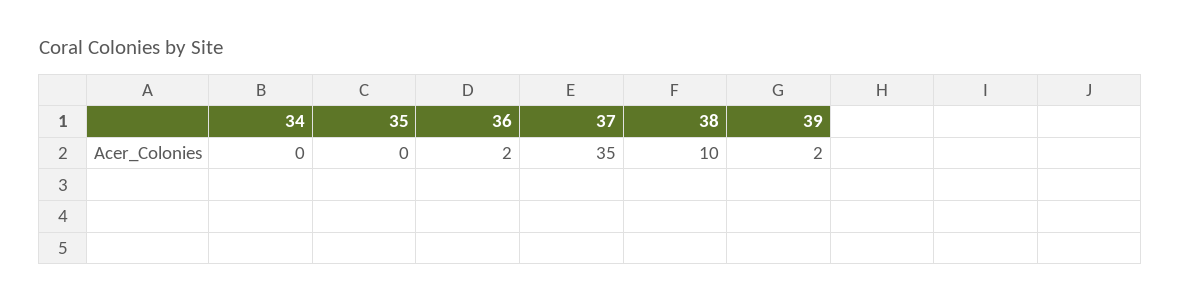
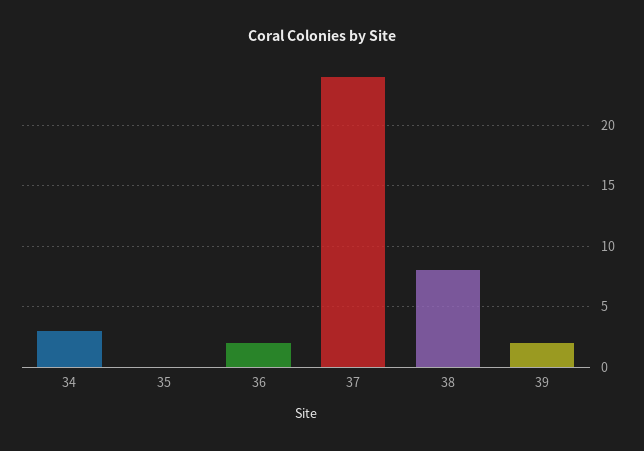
  {
-   "34": 0,
+   "34": 3,
    "35": 0,
    "36": 2,
-   "37": 35,
+   "37": 24,
-   "38": 10,
+   "38": 8,
    "39": 2
  }

